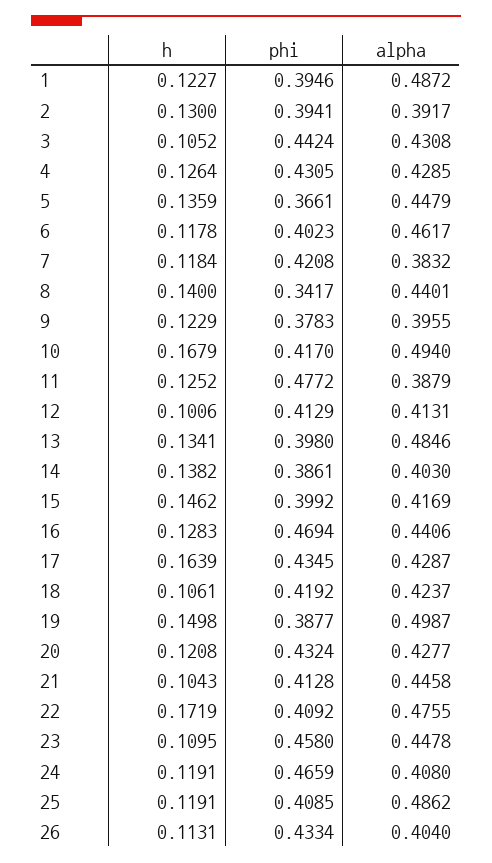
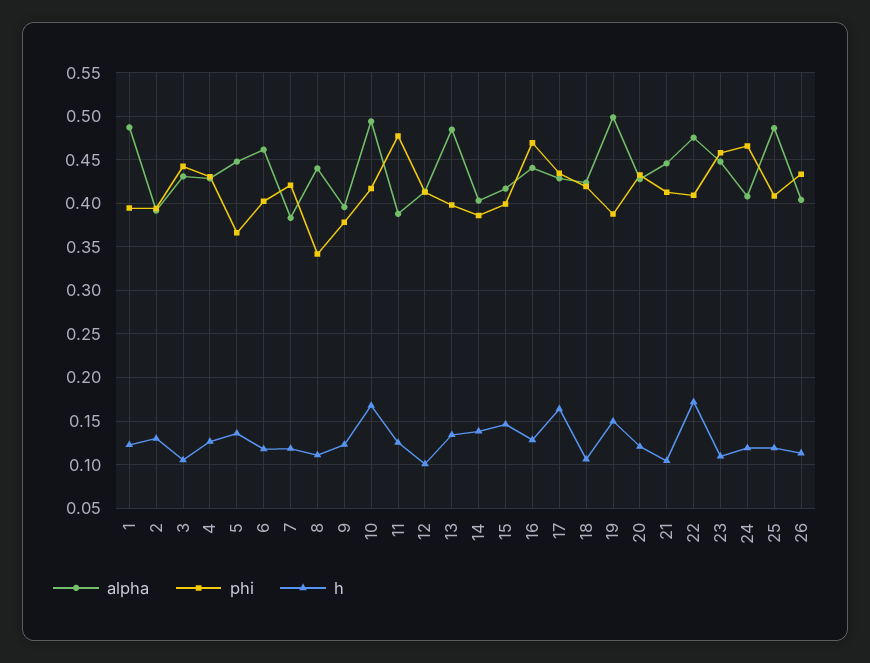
  {
    "h": {
      "1": 0.1227,
      "2": 0.13,
      "3": 0.1052,
      "4": 0.1264,
      "5": 0.1359,
      "6": 0.1178,
      "7": 0.1184,
-     "8": 0.14,
+     "8": 0.11,
      "9": 0.1229,
      "10": 0.1679,
      "11": 0.1252,
      "12": 0.1006,
      "13": 0.1341,
      "14": 0.1382,
      "15": 0.1462,
      "16": 0.1283,
      "17": 0.1639,
      "18": 0.1061,
      "19": 0.1498,
      "20": 0.1208,
      "21": 0.1043,
      "22": 0.1719,
      "23": 0.1095,
      "24": 0.1191,
      "25": 0.1191,
      "26": 0.1131
    },
    "phi": {
      "1": 0.3946,
      "2": 0.3941,
      "3": 0.4424,
      "4": 0.4305,
      "5": 0.3661,
      "6": 0.4023,
      "7": 0.4208,
      "8": 0.3417,
      "9": 0.3783,
      "10": 0.417,
      "11": 0.4772,
      "12": 0.4129,
      "13": 0.398,
      "14": 0.3861,
      "15": 0.3992,
      "16": 0.4694,
      "17": 0.4345,
      "18": 0.4192,
      "19": 0.3877,
      "20": 0.4324,
      "21": 0.4128,
      "22": 0.4092,
      "23": 0.458,
      "24": 0.4659,
      "25": 0.4085,
      "26": 0.4334
    },
    "alpha": {
      "1": 0.4872,
      "2": 0.3917,
      "3": 0.4308,
      "4": 0.4285,
      "5": 0.4479,
      "6": 0.4617,
      "7": 0.3832,
      "8": 0.4401,
      "9": 0.3955,
      "10": 0.494,
      "11": 0.3879,
      "12": 0.4131,
      "13": 0.4846,
      "14": 0.403,
      "15": 0.4169,
      "16": 0.4406,
      "17": 0.4287,
      "18": 0.4237,
      "19": 0.4987,
      "20": 0.4277,
      "21": 0.4458,
      "22": 0.4755,
      "23": 0.4478,
      "24": 0.408,
      "25": 0.4862,
      "26": 0.404
    }
  }

